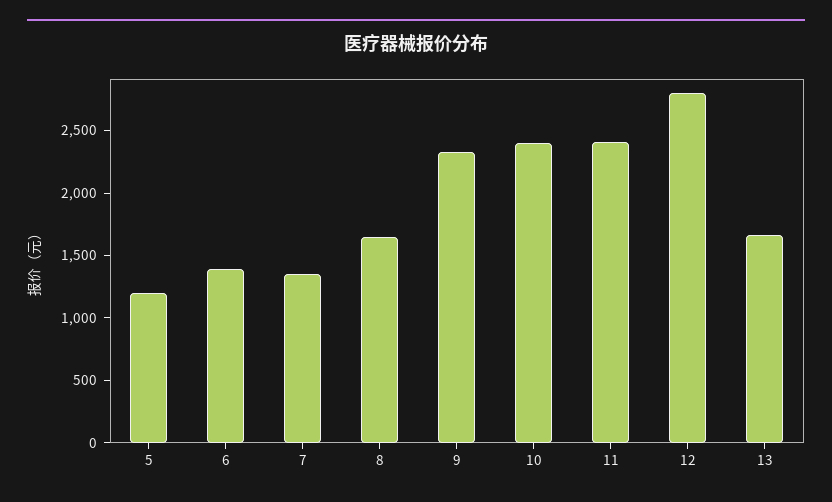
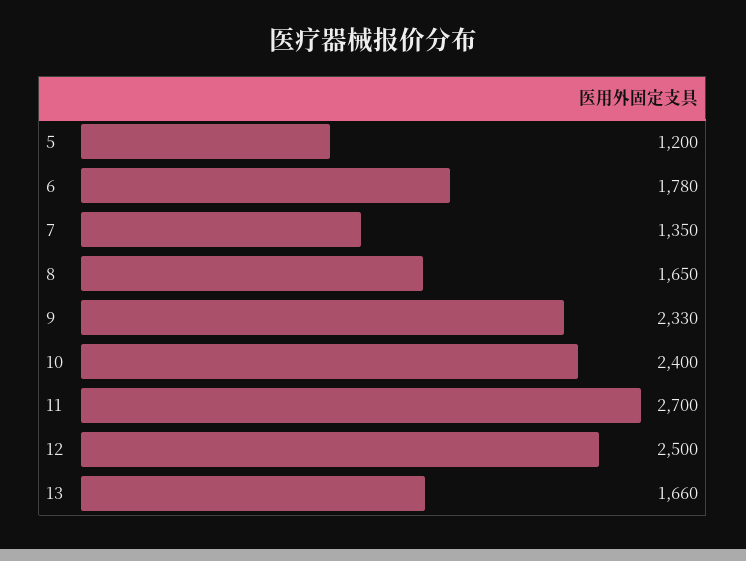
  {
    "5": 1200,
-   "6": 1400,
+   "6": 1780,
    "7": 1350,
    "8": 1650,
    "9": 2330,
    "10": 2400,
-   "11": 2400,
+   "11": 2700,
-   "12": 2800,
+   "12": 2500,
    "13": 1660
  }

